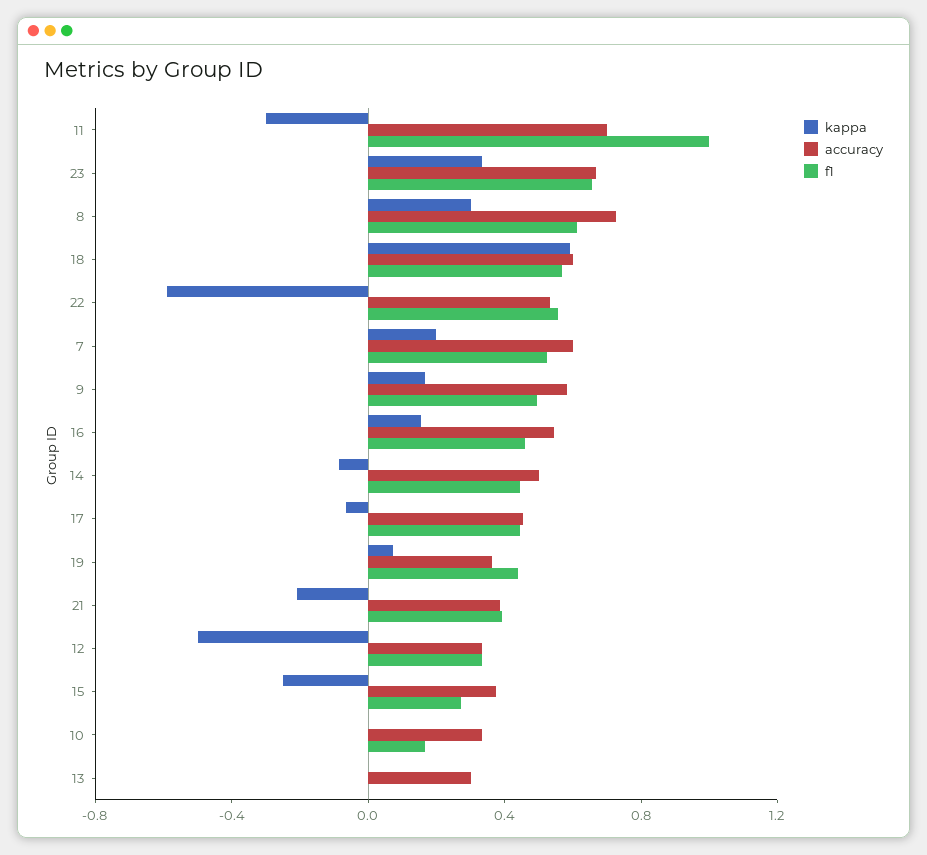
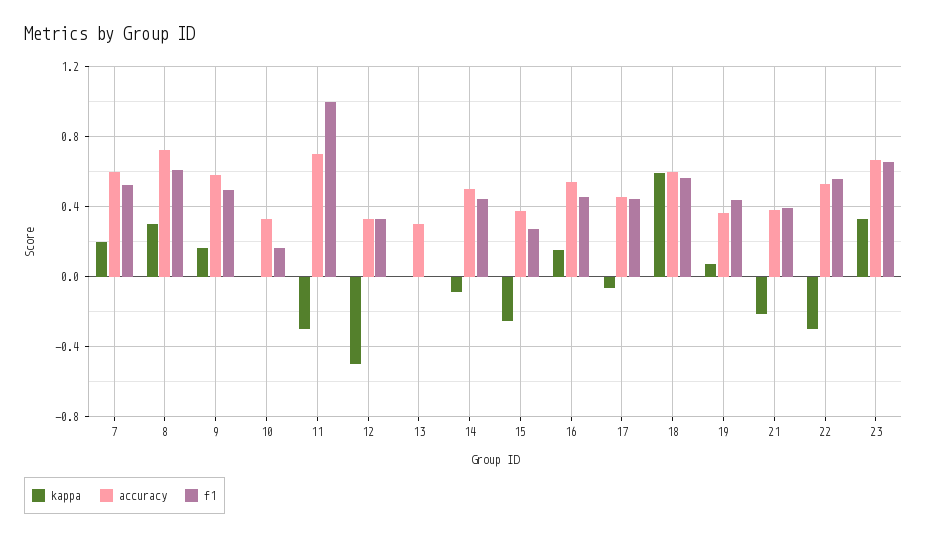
  {
    "kappa": {
      "11": -0.3,
      "23": 0.35,
      "8": 0.3,
      "18": 0.6,
-     "22": -0.6,
+     "22": -0.3,
      "7": 0.2,
      "9": 0.15,
      "16": 0.15,
      "14": -0.1,
      "17": -0.05,
      "19": 0.05,
      "21": -0.2,
      "12": -0.5,
      "15": -0.25,
      "10": 0,
      "13": 0
    },
    "accuracy": {
      "11": 0.7,
      "23": 0.65,
      "8": 0.75,
      "18": 0.6,
      "22": 0.55,
      "7": 0.6,
      "9": 0.6,
      "16": 0.55,
      "14": 0.5,
      "17": 0.45,
      "19": 0.35,
      "21": 0.4,
      "12": 0.35,
      "15": 0.4,
      "10": 0.35,
      "13": 0.3
    },
    "f1": {
      "11": 1,
      "23": 0.65,
      "8": 0.6,
      "18": 0.55,
      "22": 0.55,
      "7": 0.5,
      "9": 0.5,
      "16": 0.45,
      "14": 0.45,
      "17": 0.45,
      "19": 0.45,
      "21": 0.4,
      "12": 0.35,
      "15": 0.25,
      "10": 0.15,
      "13": 0
    }
  }

